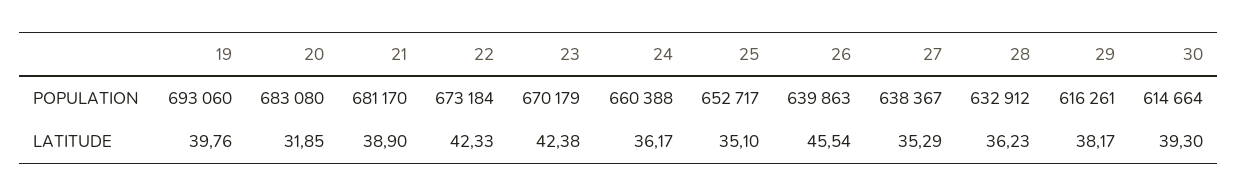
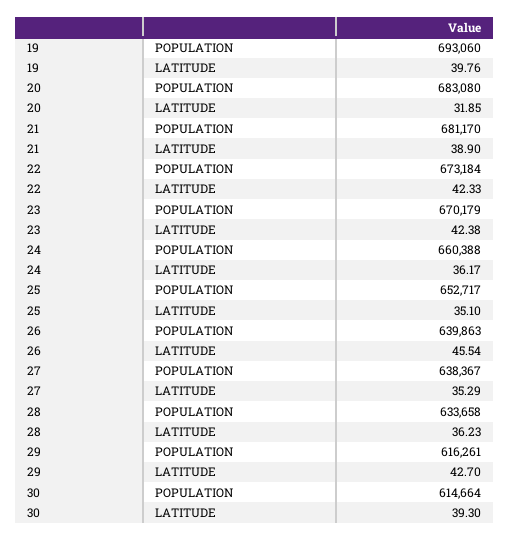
  {
    "19": {
      "POPULATION": 693060,
      "LATITUDE": 39.76
    },
    "20": {
      "POPULATION": 683080,
      "LATITUDE": 31.85
    },
    "21": {
      "POPULATION": 681170,
      "LATITUDE": 38.9
    },
    "22": {
      "POPULATION": 673184,
      "LATITUDE": 42.33
    },
    "23": {
      "POPULATION": 670179,
      "LATITUDE": 42.38
    },
    "24": {
      "POPULATION": 660388,
      "LATITUDE": 36.17
    },
    "25": {
      "POPULATION": 652717,
      "LATITUDE": 35.1
    },
    "26": {
      "POPULATION": 639863,
      "LATITUDE": 45.54
    },
    "27": {
      "POPULATION": 638367,
      "LATITUDE": 35.29
    },
    "28": {
-     "POPULATION": 632912,
+     "POPULATION": 633658,
      "LATITUDE": 36.23
    },
    "29": {
      "POPULATION": 616261,
-     "LATITUDE": 38.17
+     "LATITUDE": 42.7
    },
    "30": {
      "POPULATION": 614664,
      "LATITUDE": 39.3
    }
  }

